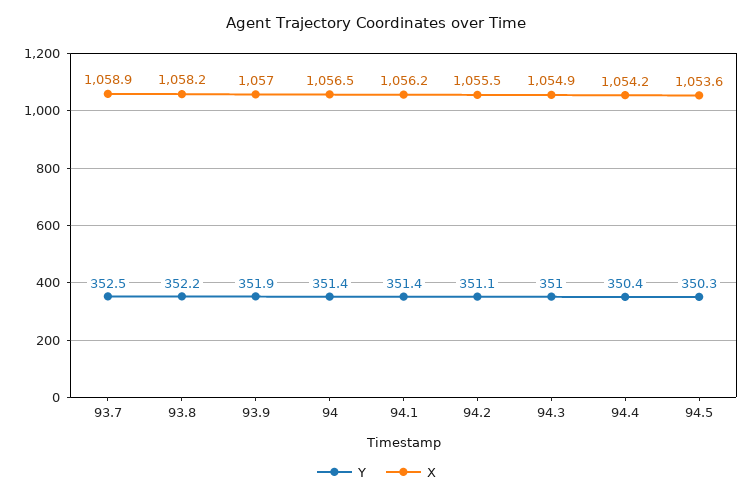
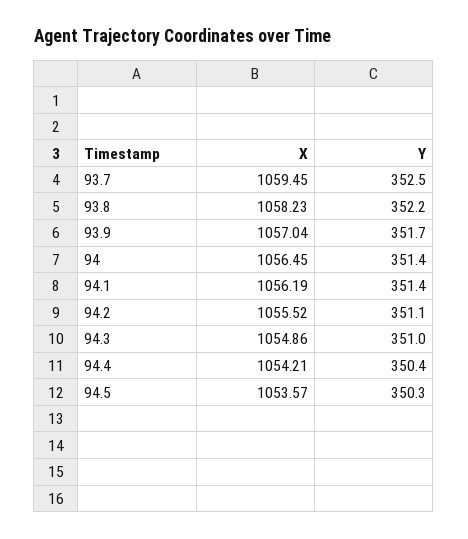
  {
    "Y": {
      "93.7": 352.5,
      "93.8": 352.2,
-     "93.9": 351.9,
+     "93.9": 351.7,
      "94": 351.4,
      "94.1": 351.4,
      "94.2": 351.1,
      "94.3": 351,
      "94.4": 350.4,
      "94.5": 350.3
    },
    "X": {
-     "93.7": 1058.9,
+     "93.7": 1059.45,
      "93.8": 1058.23,
      "93.9": 1057.04,
      "94": 1056.45,
      "94.1": 1056.19,
      "94.2": 1055.52,
      "94.3": 1054.86,
      "94.4": 1054.21,
      "94.5": 1053.57
    }
  }

